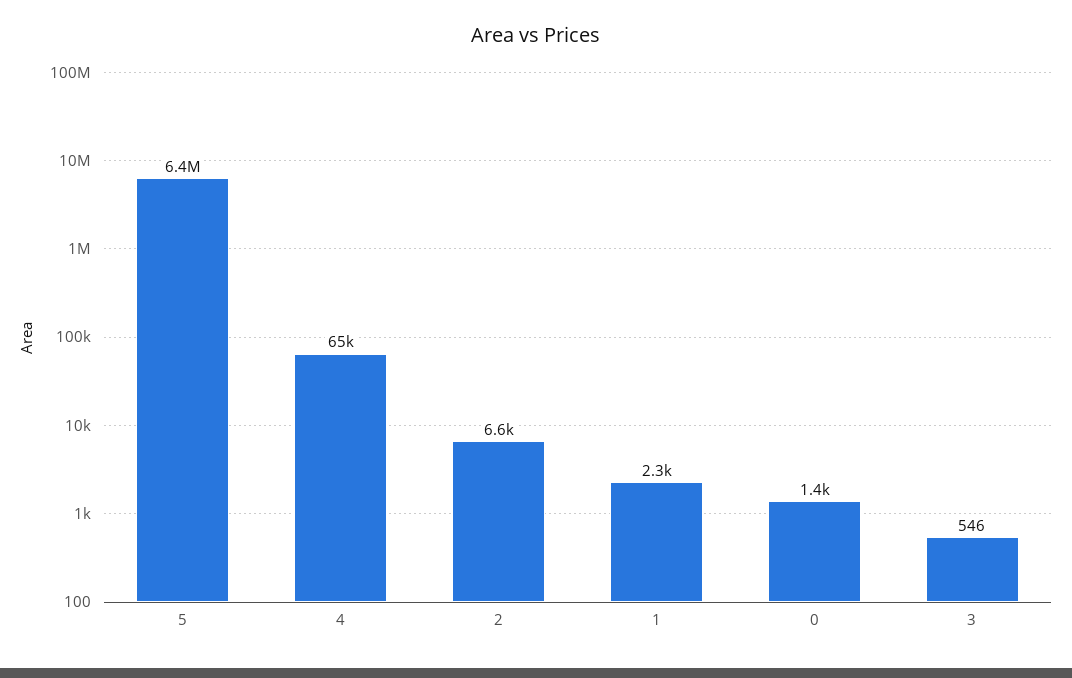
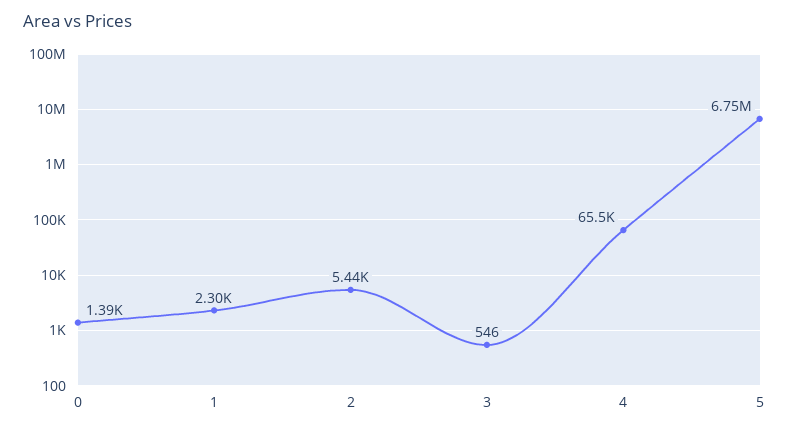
  {
-   "5": 6400000,
+   "5": 6750000,
    "4": 65500,
-   "2": 6600,
+   "2": 5440,
    "1": 2300,
    "0": 1390,
    "3": 546
  }

